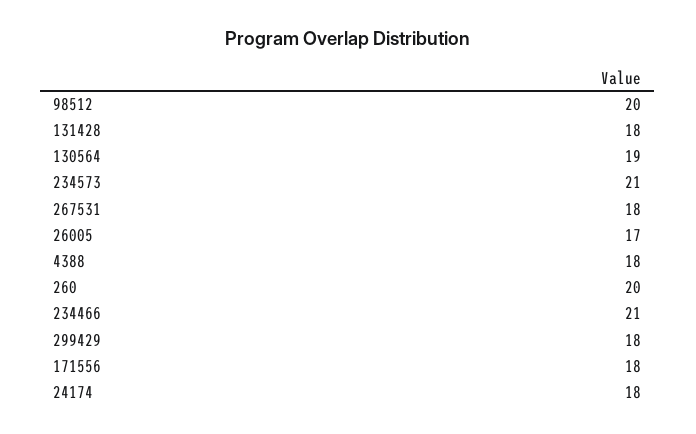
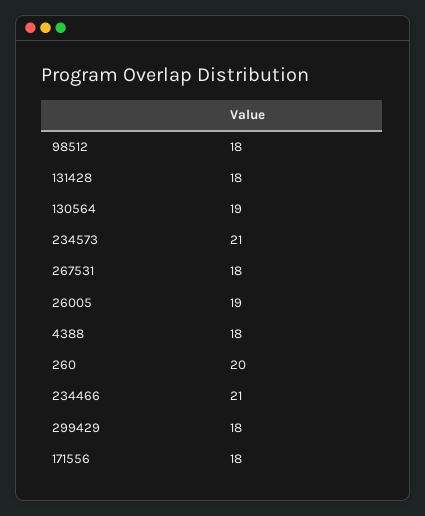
  {
-   "98512": 20,
+   "98512": 18,
    "131428": 18,
    "130564": 19,
    "234573": 21,
    "267531": 18,
-   "26005": 17,
+   "26005": 19,
    "4388": 18,
    "260": 20,
    "234466": 21,
    "299429": 18,
-   "171556": 18,
+   "171556": 18
-   "24174": 18
  }

